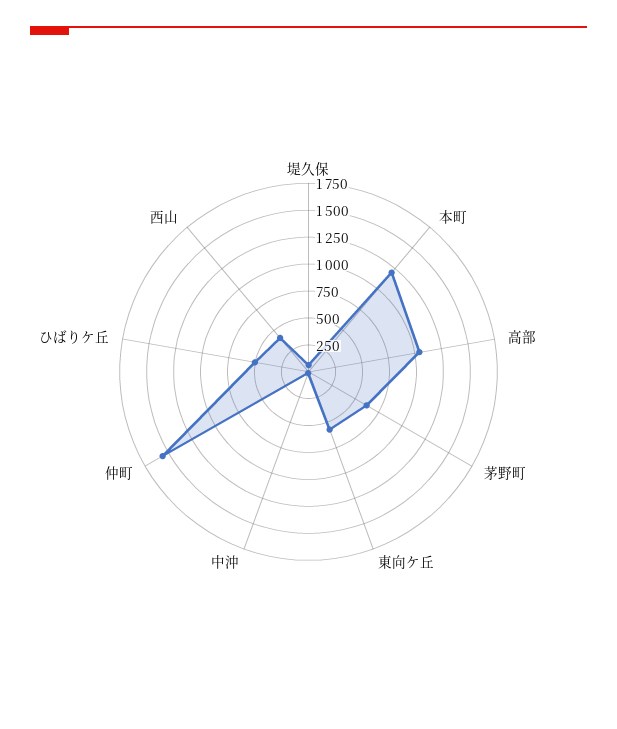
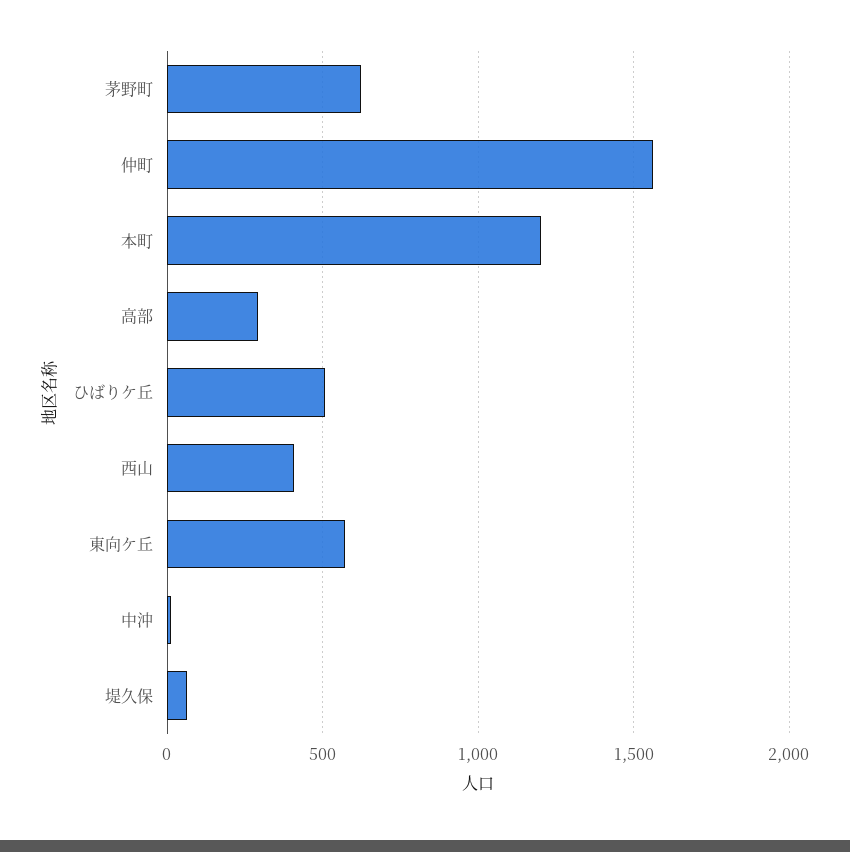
  {
    "堤久保": 50,
    "本町": 1200,
-   "高部": 1000,
+   "高部": 300,
    "茅野町": 600,
    "東向ケ丘": 550,
    "中沖": 0,
    "仲町": 1550,
    "ひばりケ丘": 500,
    "西山": 400
  }

